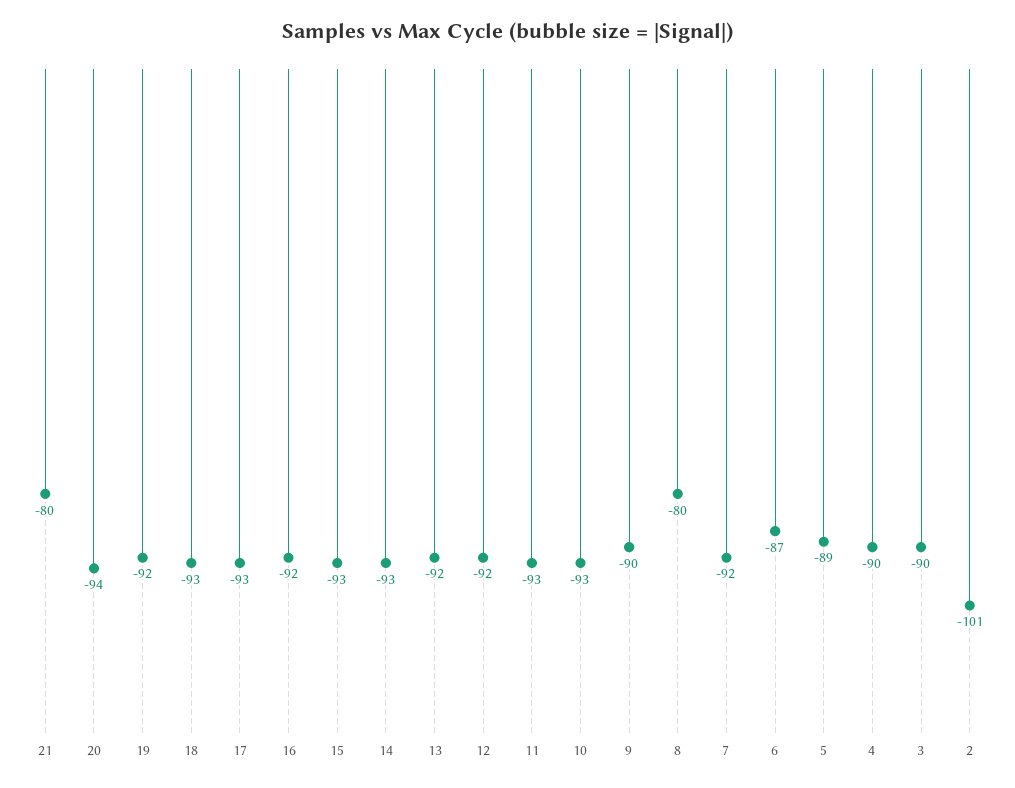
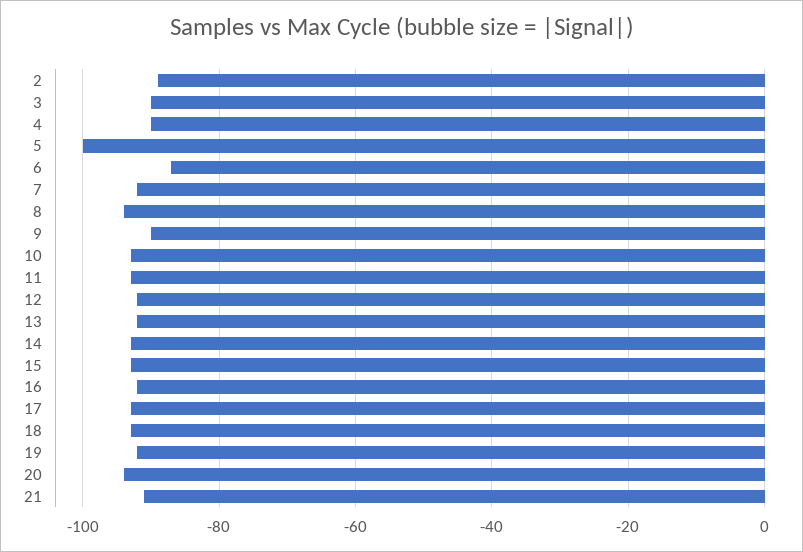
  {
-   "21": -80,
+   "21": -90,
    "20": -94,
    "19": -92,
    "18": -93,
    "17": -93,
    "16": -92,
    "15": -93,
    "14": -93,
    "13": -92,
    "12": -92,
    "11": -93,
    "10": -93,
    "9": -90,
-   "8": -80,
+   "8": -95,
    "7": -92,
    "6": -87,
-   "5": -89,
+   "5": -100,
    "4": -90,
    "3": -90,
-   "2": -101
+   "2": -90
  }

